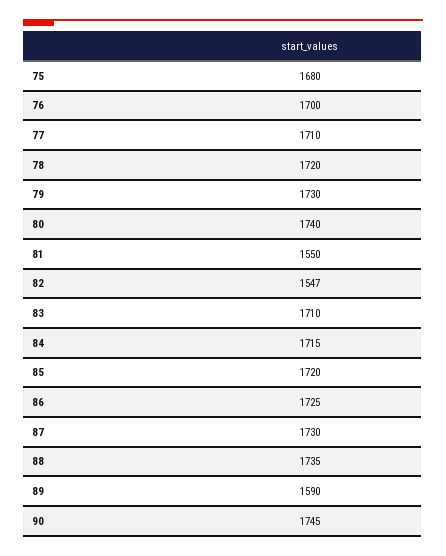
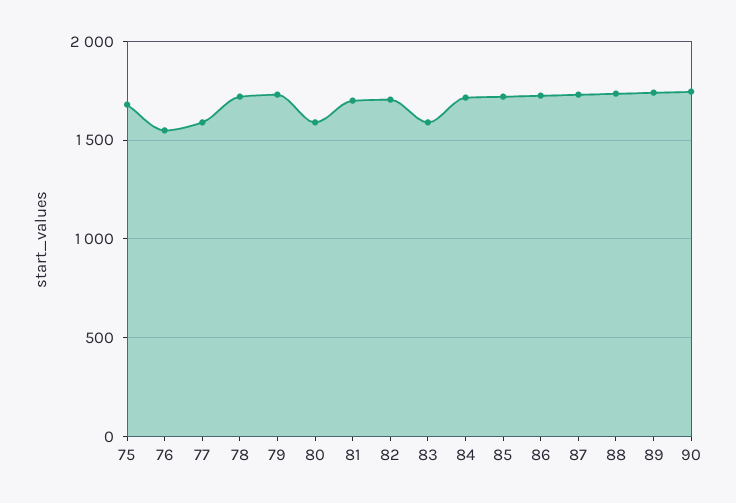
  {
    "75": 1680,
-   "76": 1700,
+   "76": 1550,
-   "77": 1710,
+   "77": 1600,
    "78": 1720,
    "79": 1730,
-   "80": 1740,
+   "80": 1600,
-   "81": 1550,
+   "81": 1700,
-   "82": 1547,
+   "82": 1700,
-   "83": 1710,
+   "83": 1600,
    "84": 1715,
    "85": 1720,
    "86": 1725,
    "87": 1730,
    "88": 1735,
-   "89": 1590,
+   "89": 1750,
    "90": 1745
  }

